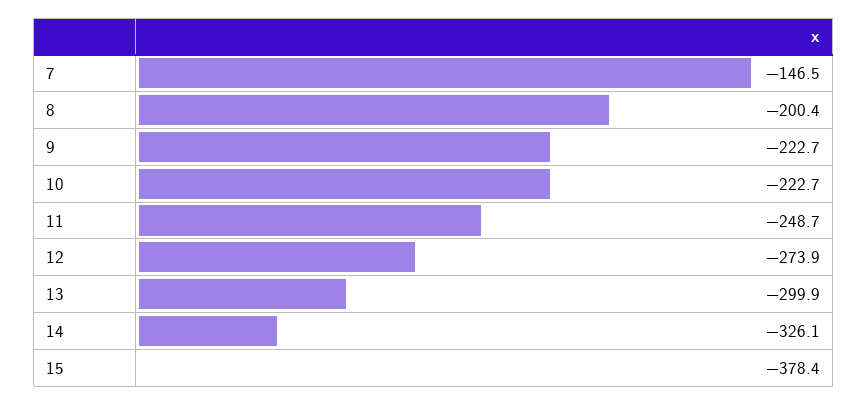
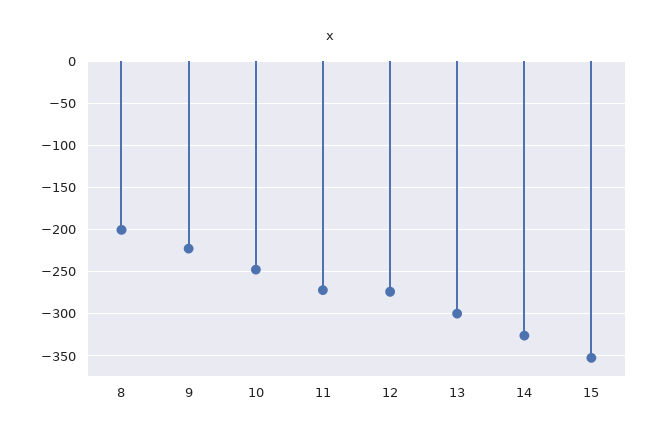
  {
-   "7": -146.5,
    "8": -200.4,
    "9": -222.7,
-   "10": -222.7,
+   "10": -250,
-   "11": -248.7,
+   "11": -270,
    "12": -273.9,
    "13": -299.9,
    "14": -326.1,
-   "15": -378.4
+   "15": -350
  }

